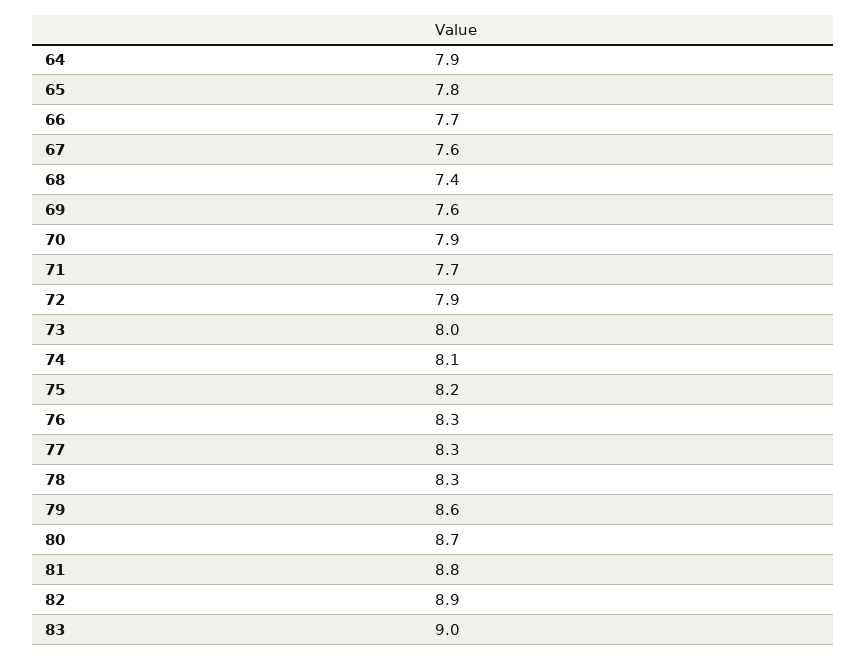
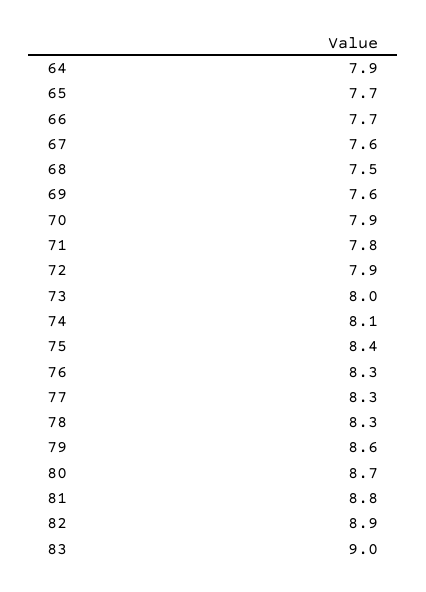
  {
    "64": 7.9,
-   "65": 7.8,
+   "65": 7.7,
    "66": 7.7,
    "67": 7.6,
-   "68": 7.4,
+   "68": 7.5,
    "69": 7.6,
    "70": 7.9,
-   "71": 7.7,
+   "71": 7.8,
    "72": 7.9,
    "73": 8,
    "74": 8.1,
-   "75": 8.2,
+   "75": 8.4,
    "76": 8.3,
    "77": 8.3,
    "78": 8.3,
    "79": 8.6,
    "80": 8.7,
    "81": 8.8,
    "82": 8.9,
    "83": 9
  }

